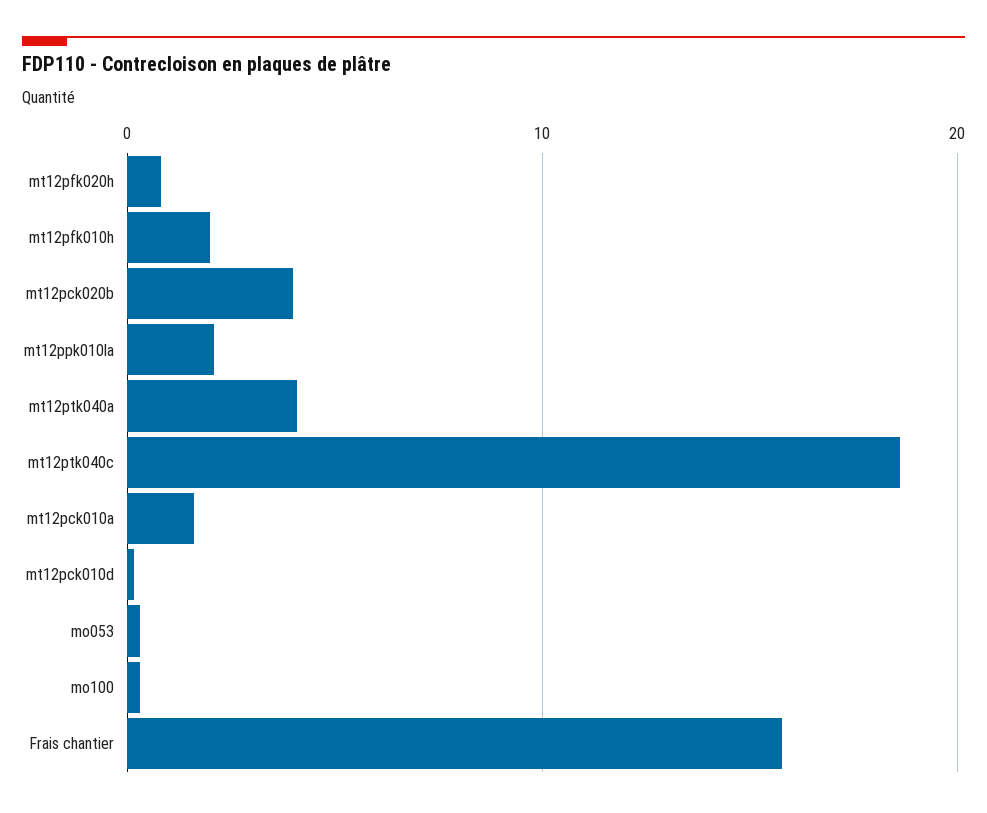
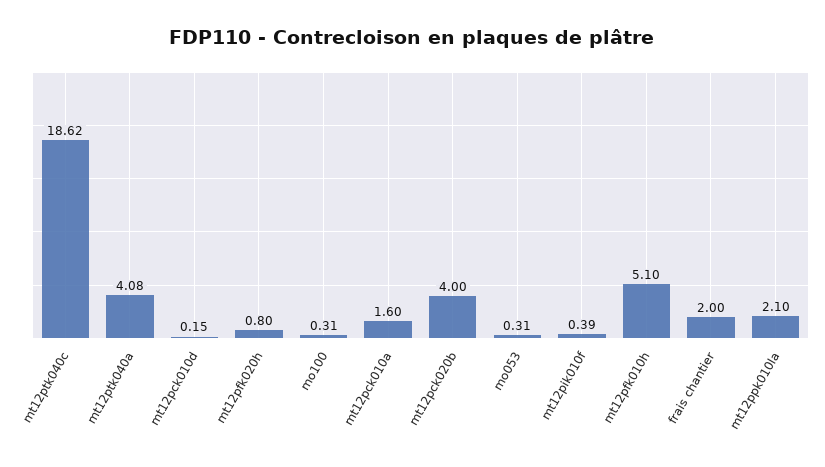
  {
    "mt12pfk020h": 0.8,
-   "mt12pfk010h": 2,
+   "mt12pfk010h": 5.1,
    "mt12pck020b": 4,
    "mt12ppk010la": 2.1,
    "mt12ptk040a": 4.08,
    "mt12ptk040c": 18.62,
    "mt12pck010a": 1.6,
    "mt12pck010d": 0.15,
    "mo053": 0.31,
    "mo100": 0.31,
-   "Frais chantier": 16
+   "Frais chantier": 2,
+   "mt12pik010f": 0.39
  }

